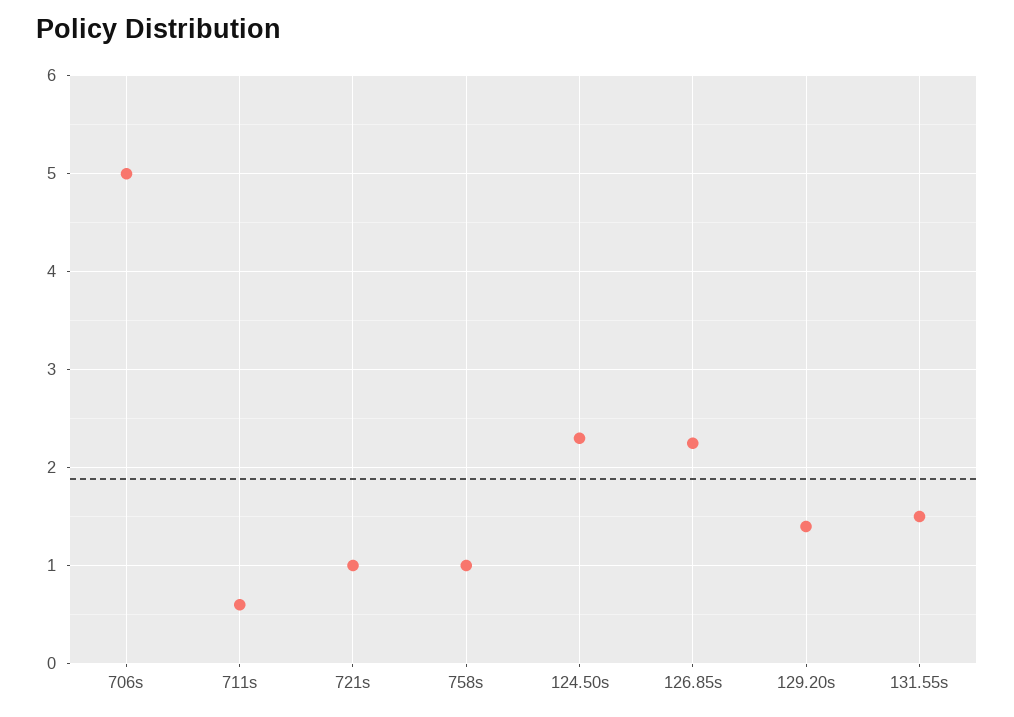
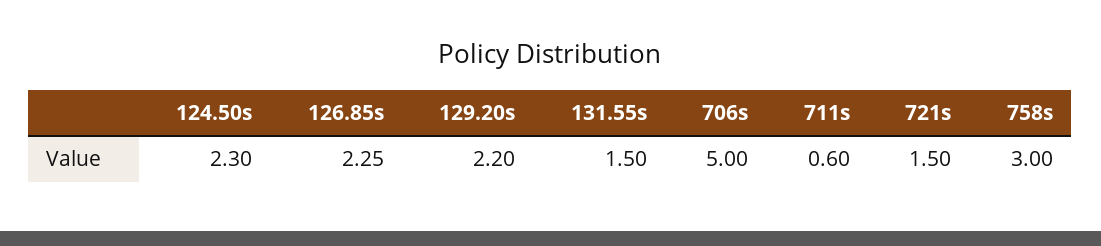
  {
    "706s": 5,
    "711s": 0.6,
-   "721s": 1,
+   "721s": 1.5,
-   "758s": 1,
+   "758s": 3,
    "124.50s": 2.3,
    "126.85s": 2.25,
-   "129.20s": 1.4,
+   "129.20s": 2.2,
    "131.55s": 1.5
  }

